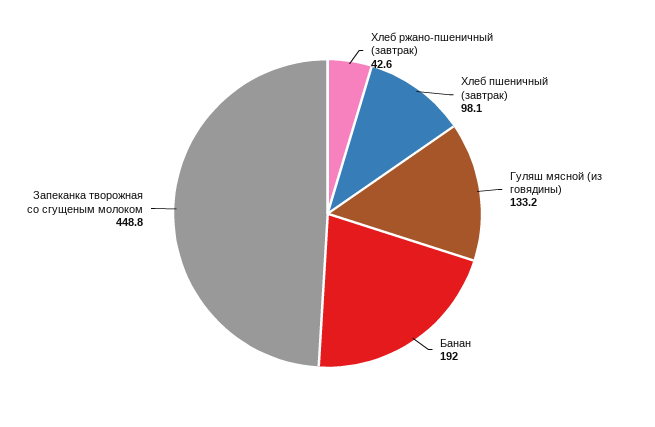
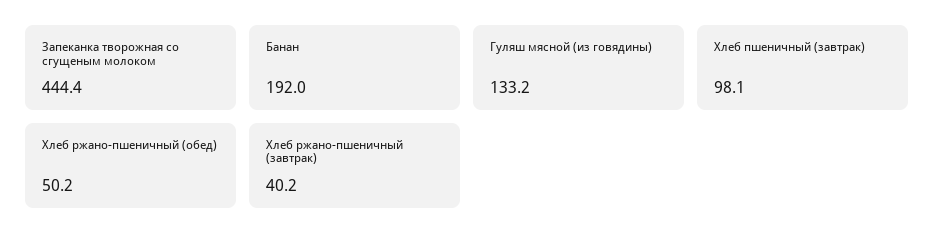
  {
-   "Хлеб ржано-пшеничный (завтрак)": 42.6,
+   "Хлеб ржано-пшеничный (завтрак)": 40.2,
    "Хлеб пшеничный (завтрак)": 98.1,
    "Гуляш мясной (из говядины)": 133.2,
    "Банан": 192,
-   "Запеканка творожная со сгущеным молоком": 448.8
+   "Запеканка творожная со сгущеным молоком": 444.4,
+   "Хлеб ржано-пшеничный (обед)": 50.2
  }

